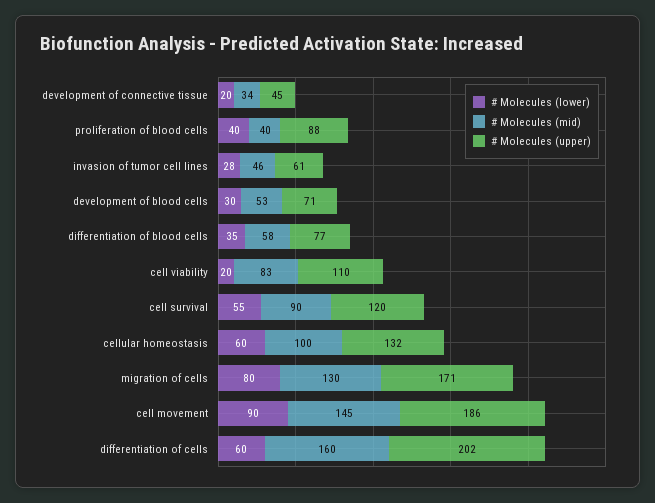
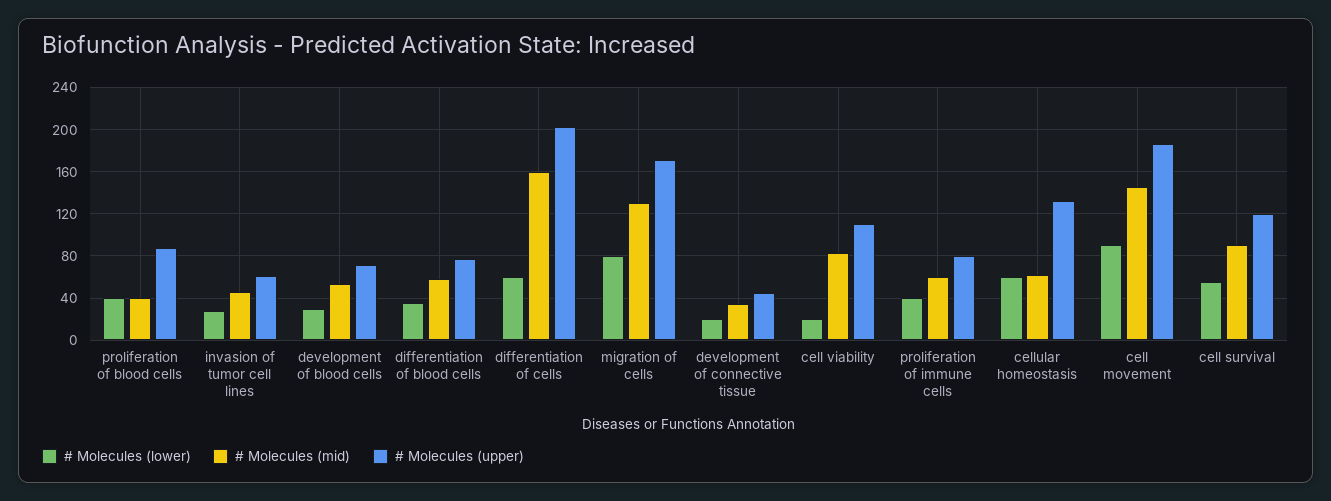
  {
    "# Molecules (lower)": {
      "development of connective tissue": 20,
      "proliferation of blood cells": 40,
      "invasion of tumor cell lines": 28,
      "development of blood cells": 30,
      "differentiation of blood cells": 35,
      "cell viability": 20,
      "cell survival": 55,
      "cellular homeostasis": 60,
      "migration of cells": 80,
      "cell movement": 90,
-     "differentiation of cells": 60
+     "differentiation of cells": 60,
+     "proliferation of immune cells": 40
    },
    "# Molecules (mid)": {
      "development of connective tissue": 34,
      "proliferation of blood cells": 40,
      "invasion of tumor cell lines": 46,
      "development of blood cells": 53,
      "differentiation of blood cells": 58,
      "cell viability": 83,
      "cell survival": 90,
-     "cellular homeostasis": 100,
+     "cellular homeostasis": 60,
      "migration of cells": 130,
      "cell movement": 145,
-     "differentiation of cells": 160
+     "differentiation of cells": 160,
+     "proliferation of immune cells": 60
    },
    "# Molecules (upper)": {
      "development of connective tissue": 45,
      "proliferation of blood cells": 88,
      "invasion of tumor cell lines": 61,
      "development of blood cells": 71,
      "differentiation of blood cells": 77,
      "cell viability": 110,
      "cell survival": 120,
      "cellular homeostasis": 132,
      "migration of cells": 171,
      "cell movement": 186,
-     "differentiation of cells": 202
+     "differentiation of cells": 202,
+     "proliferation of immune cells": 80
    }
  }

